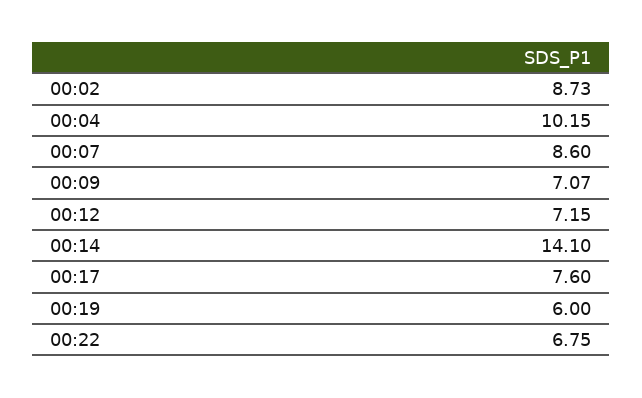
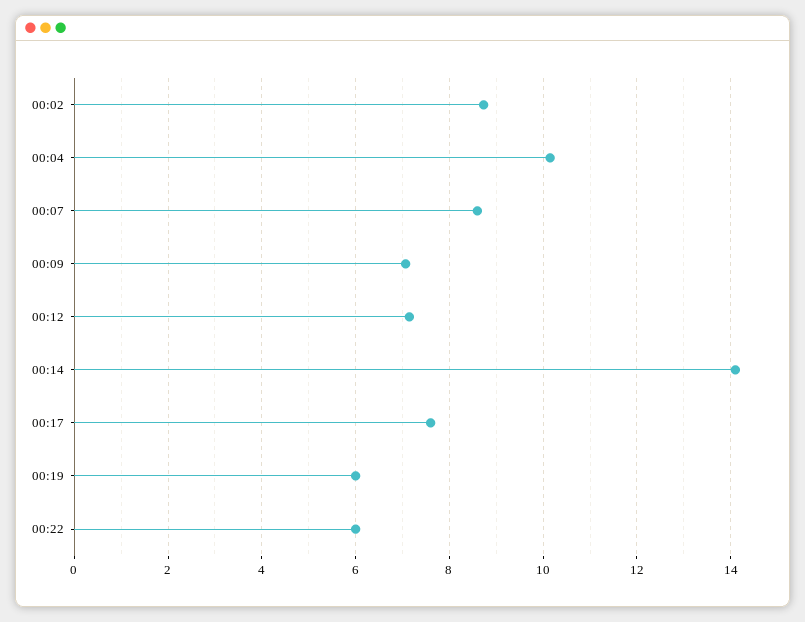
  {
    "00:02": 8.73,
    "00:04": 10.15,
    "00:07": 8.6,
    "00:09": 7.07,
    "00:12": 7.15,
    "00:14": 14.1,
    "00:17": 7.6,
    "00:19": 6,
-   "00:22": 6.75
+   "00:22": 6
  }

